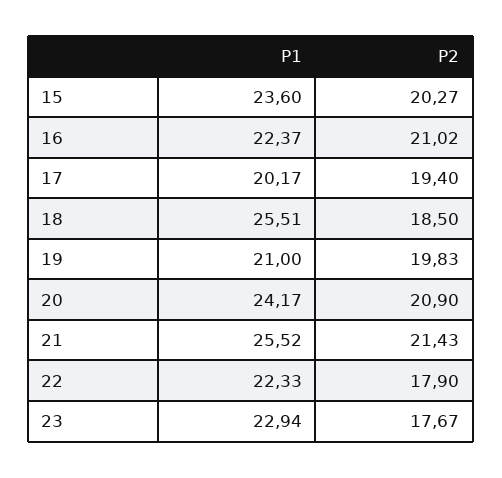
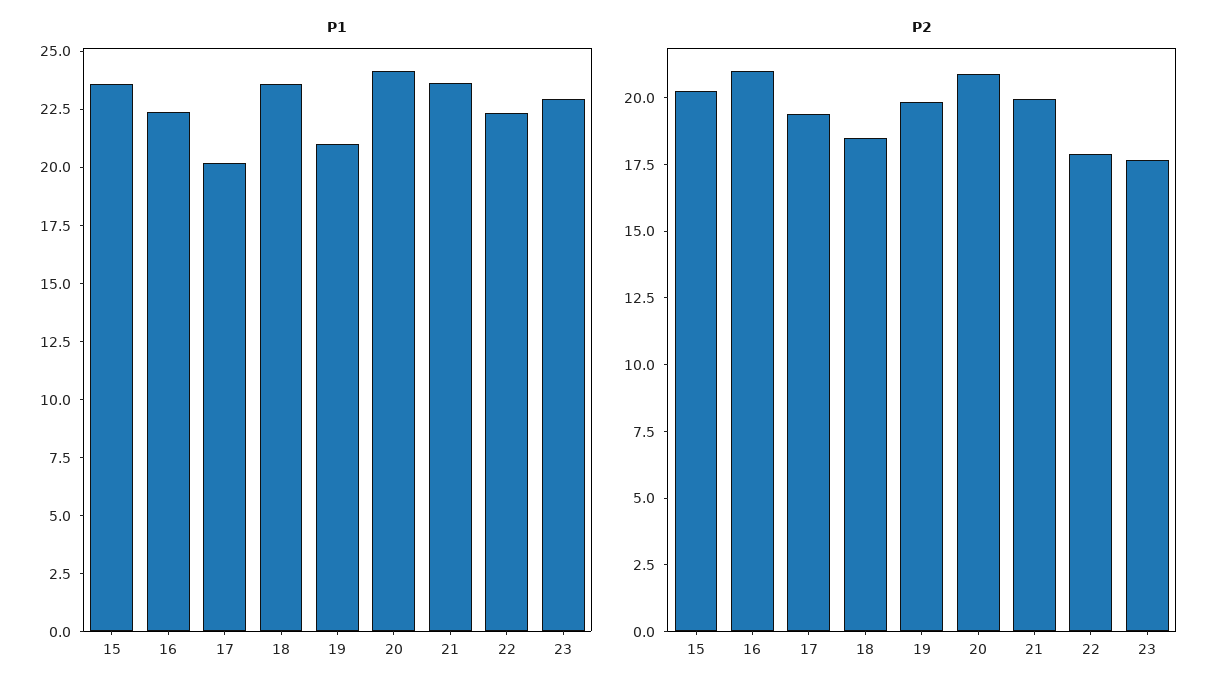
  {
    "P1": {
      "15": 23.6,
      "16": 22.37,
      "17": 20.17,
-     "18": 25.51,
+     "18": 23.5,
      "19": 21,
      "20": 24.17,
-     "21": 25.52,
+     "21": 23.5,
      "22": 22.33,
      "23": 22.94
    },
    "P2": {
      "15": 20.27,
      "16": 21.02,
      "17": 19.4,
      "18": 18.5,
      "19": 19.83,
      "20": 20.9,
-     "21": 21.43,
+     "21": 20,
      "22": 17.9,
      "23": 17.67
    }
  }

